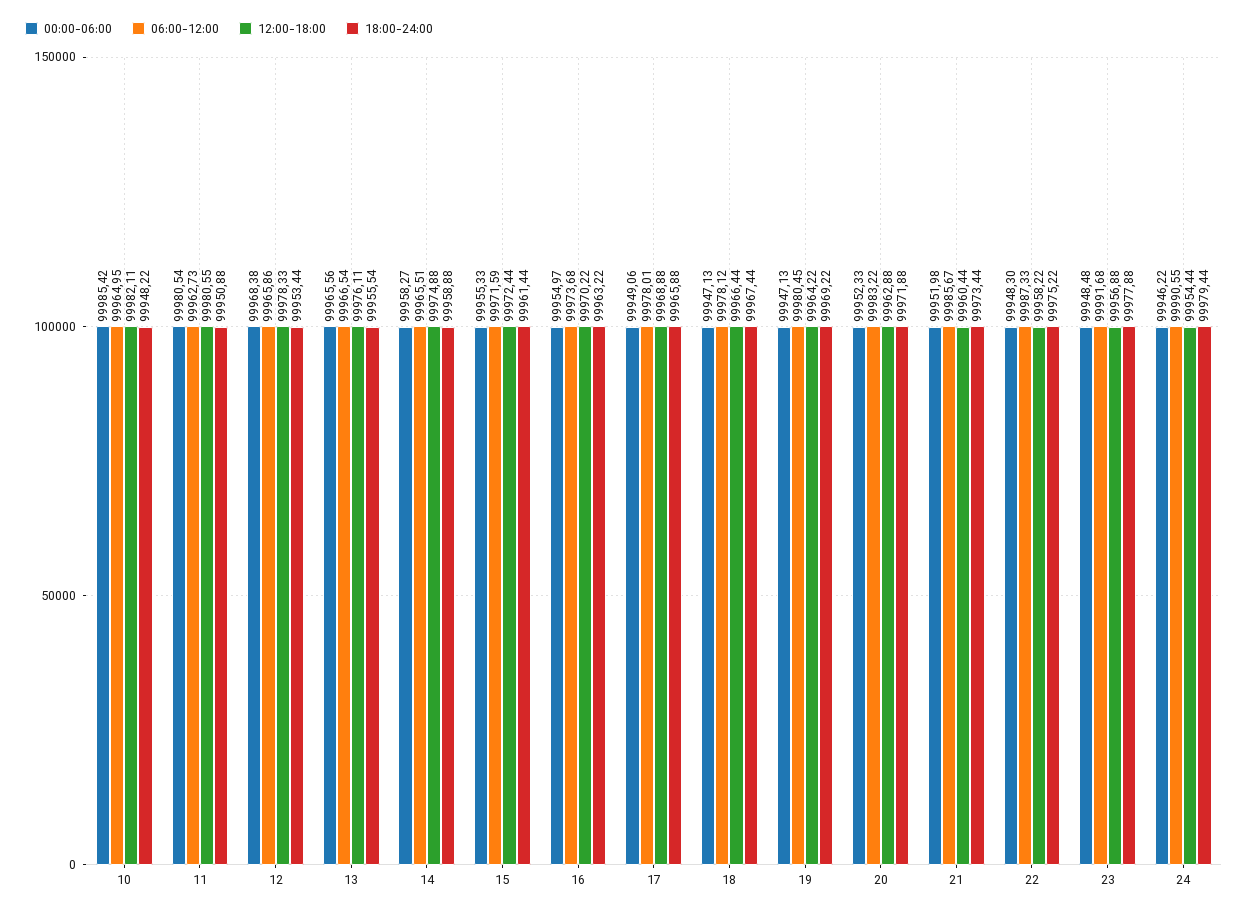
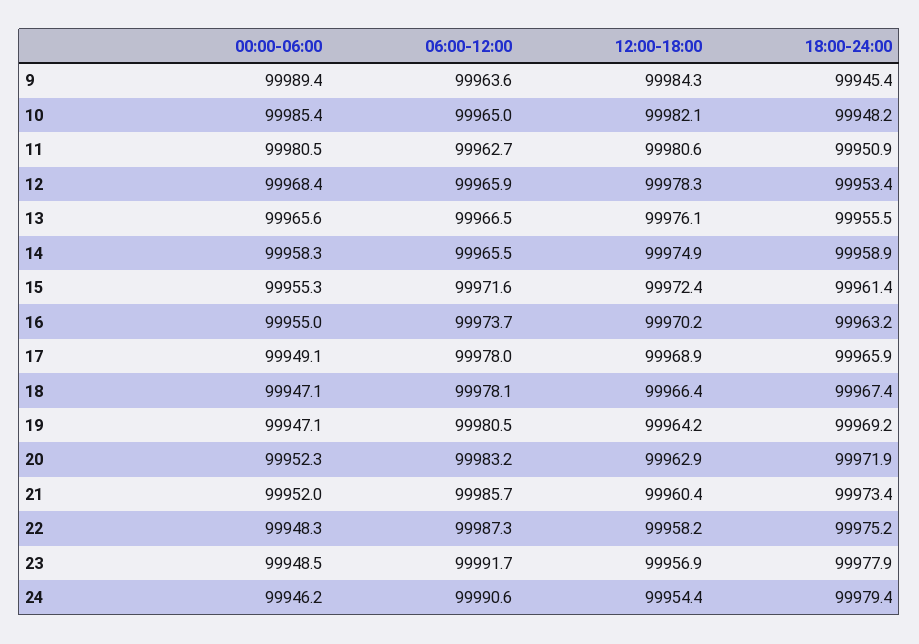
  {
    "00:00-06:00": {
      "10": 99985.42,
      "11": 99980.54,
      "12": 99968.38,
      "13": 99965.56,
      "14": 99958.27,
      "15": 99955.33,
      "16": 99954.97,
      "17": 99949.06,
      "18": 99947.13,
      "19": 99947.13,
      "20": 99952.33,
      "21": 99951.98,
      "22": 99948.3,
      "23": 99948.48,
-     "24": 99946.22
+     "24": 99946.22,
+     "9": 99989.4
    },
    "06:00-12:00": {
      "10": 99964.95,
      "11": 99962.73,
      "12": 99965.86,
      "13": 99966.54,
      "14": 99965.51,
      "15": 99971.59,
      "16": 99973.68,
      "17": 99978.01,
      "18": 99978.12,
      "19": 99980.45,
      "20": 99983.22,
      "21": 99985.67,
      "22": 99987.33,
      "23": 99991.68,
-     "24": 99990.55
+     "24": 99990.55,
+     "9": 99963.6
    },
    "12:00-18:00": {
      "10": 99982.11,
      "11": 99980.55,
      "12": 99978.33,
      "13": 99976.11,
      "14": 99974.88,
      "15": 99972.44,
      "16": 99970.22,
      "17": 99968.88,
      "18": 99966.44,
      "19": 99964.22,
      "20": 99962.88,
      "21": 99960.44,
      "22": 99958.22,
      "23": 99956.88,
-     "24": 99954.44
+     "24": 99954.44,
+     "9": 99984.3
    },
    "18:00-24:00": {
      "10": 99948.22,
      "11": 99950.88,
      "12": 99953.44,
      "13": 99955.54,
      "14": 99958.88,
      "15": 99961.44,
      "16": 99963.22,
      "17": 99965.88,
      "18": 99967.44,
      "19": 99969.22,
      "20": 99971.88,
      "21": 99973.44,
      "22": 99975.22,
      "23": 99977.88,
-     "24": 99979.44
+     "24": 99979.44,
+     "9": 99945.4
    }
  }

